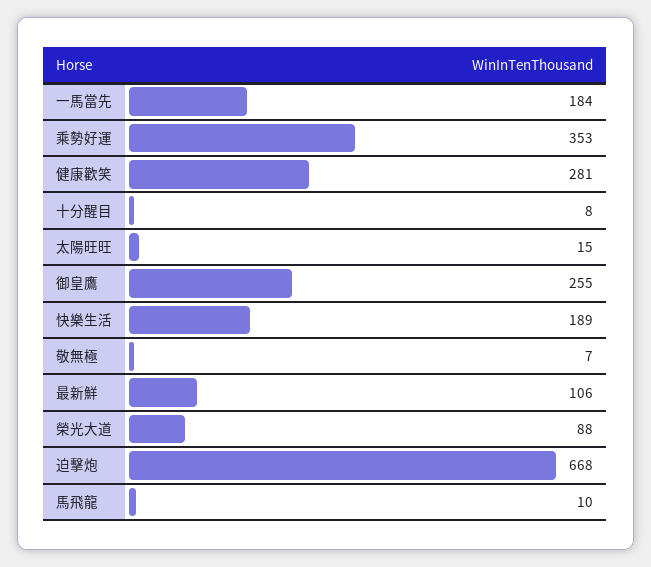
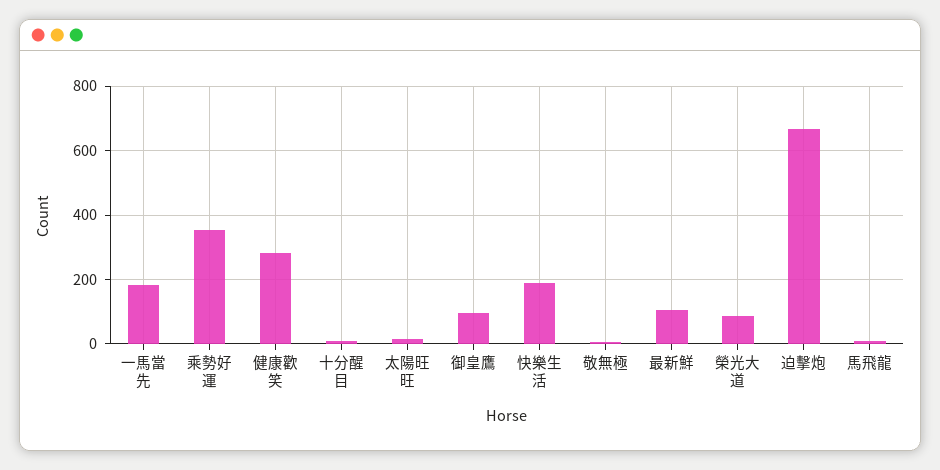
  {
    "一馬當先": 184,
    "乘勢好運": 353,
    "健康歡笑": 281,
    "十分醒目": 8,
    "太陽旺旺": 15,
-   "御皇鷹": 255,
+   "御皇鷹": 100,
    "快樂生活": 189,
    "敬無極": 7,
    "最新鮮": 106,
    "榮光大道": 88,
    "迫擊炮": 668,
    "馬飛龍": 10
  }

